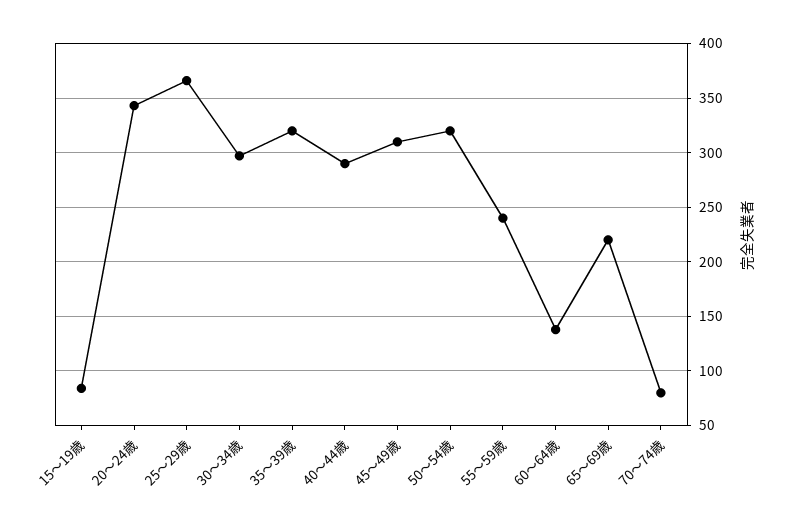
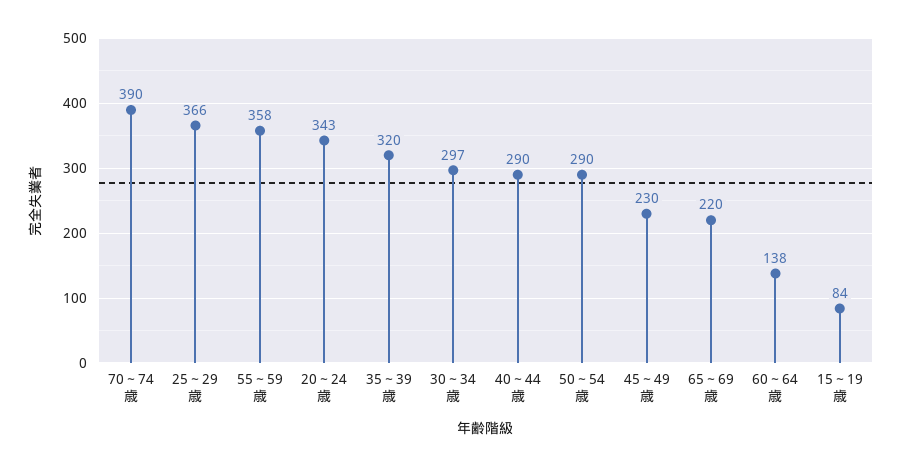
  {
    "15～19歳": 84,
    "20～24歳": 343,
    "25～29歳": 366,
    "30～34歳": 297,
    "35～39歳": 320,
    "40～44歳": 290,
-   "45～49歳": 310,
+   "45～49歳": 230,
-   "50～54歳": 320,
+   "50～54歳": 290,
-   "55～59歳": 240,
+   "55～59歳": 358,
    "60～64歳": 138,
    "65～69歳": 220,
-   "70～74歳": 80
+   "70～74歳": 390
  }

